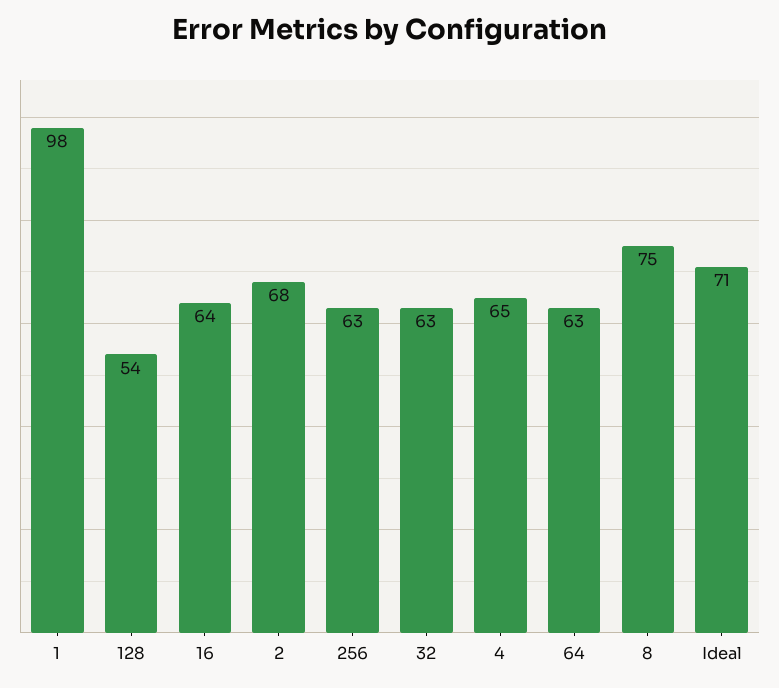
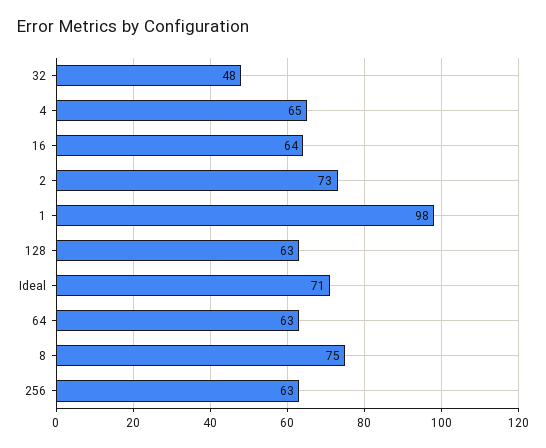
  {
    "1": 98,
-   "128": 54,
+   "128": 63,
    "16": 64,
-   "2": 68,
+   "2": 73,
    "256": 63,
-   "32": 63,
+   "32": 48,
    "4": 65,
    "64": 63,
    "8": 75,
    "Ideal": 71
  }

